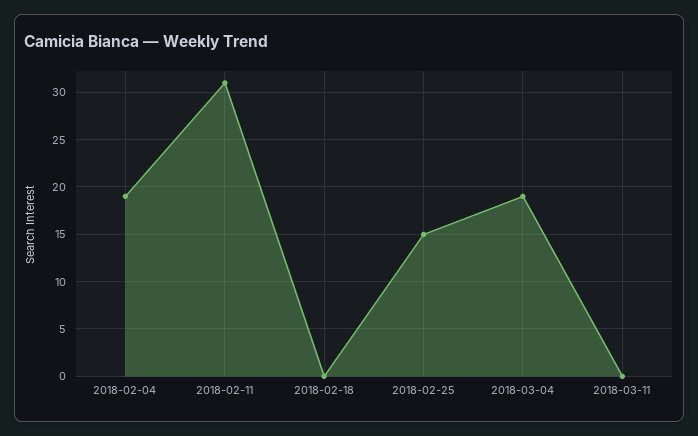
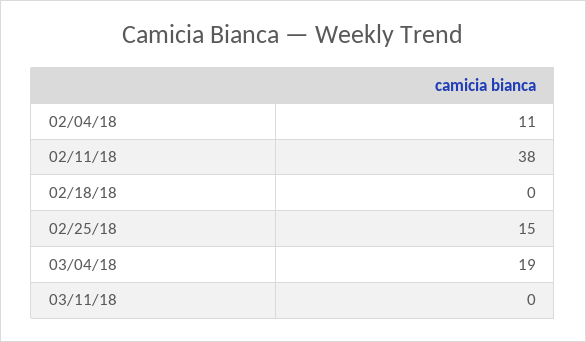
  {
-   "2018-02-04": 19,
+   "2018-02-04": 11,
-   "2018-02-11": 31,
+   "2018-02-11": 38,
    "2018-02-18": 0,
    "2018-02-25": 15,
    "2018-03-04": 19,
    "2018-03-11": 0
  }

